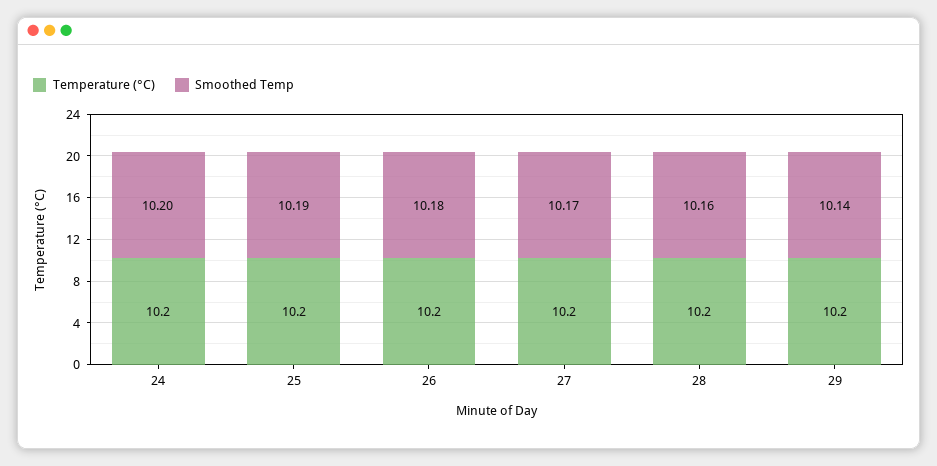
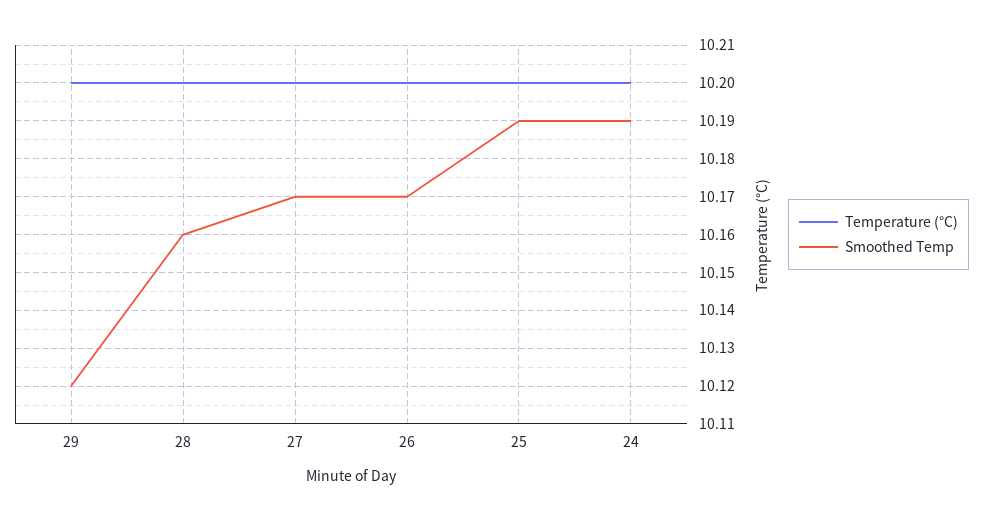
  {
    "Temperature (°C)": {
      "24": 10.2,
      "25": 10.2,
      "26": 10.2,
      "27": 10.2,
      "28": 10.2,
      "29": 10.2
    },
    "Smoothed Temp": {
-     "24": 10.2,
+     "24": 10.19,
      "25": 10.19,
-     "26": 10.18,
+     "26": 10.17,
      "27": 10.17,
      "28": 10.16,
-     "29": 10.14
+     "29": 10.12
    }
  }

